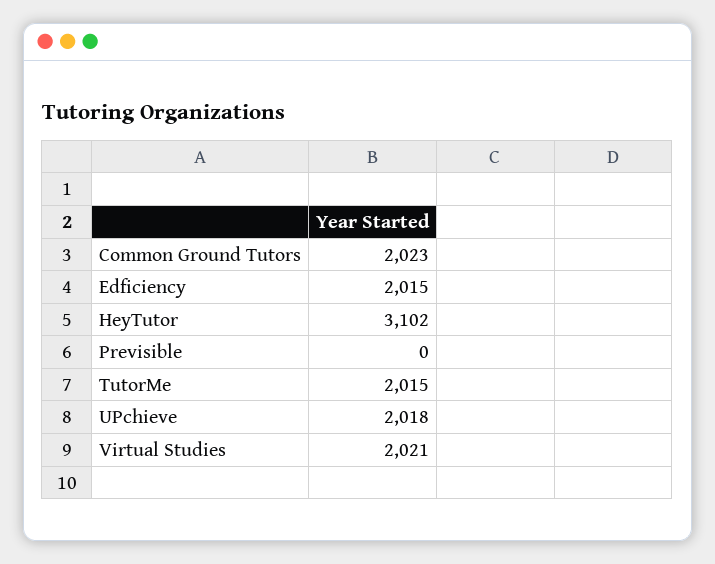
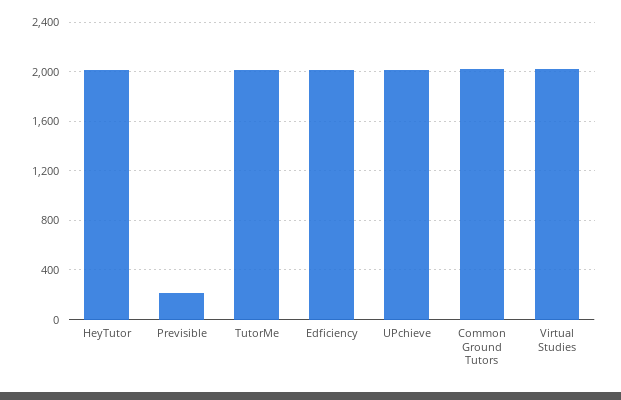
  {
    "Common Ground Tutors": 2023,
    "Edficiency": 2015,
-   "HeyTutor": 3102,
+   "HeyTutor": 2000,
-   "Previsible": 0,
+   "Previsible": 200,
    "TutorMe": 2015,
    "UPchieve": 2018,
    "Virtual Studies": 2021
  }

